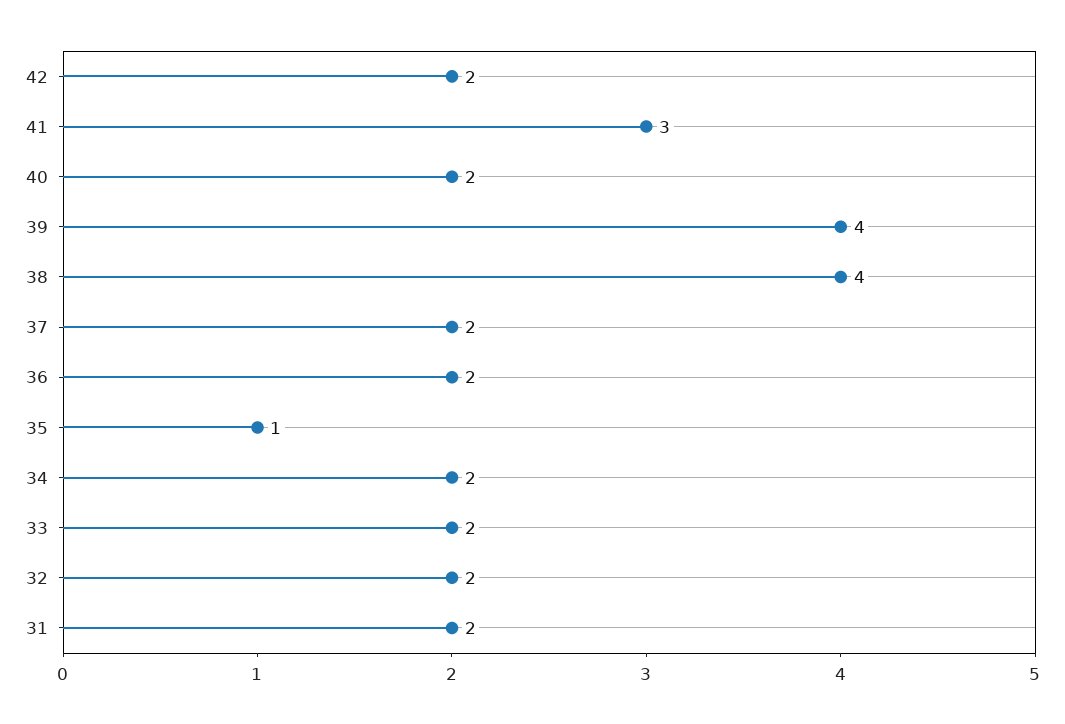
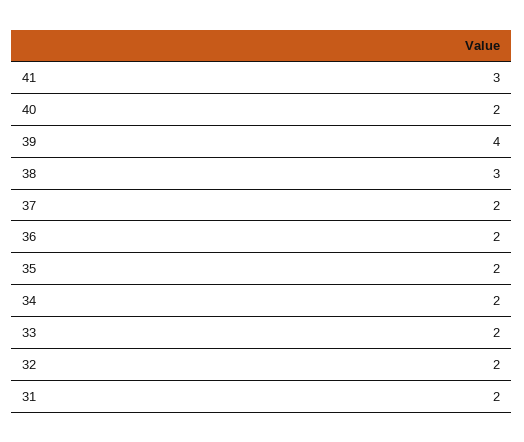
  {
-   "42": 2,
    "41": 3,
    "40": 2,
    "39": 4,
-   "38": 4,
+   "38": 3,
    "37": 2,
    "36": 2,
-   "35": 1,
+   "35": 2,
    "34": 2,
    "33": 2,
    "32": 2,
    "31": 2
  }

